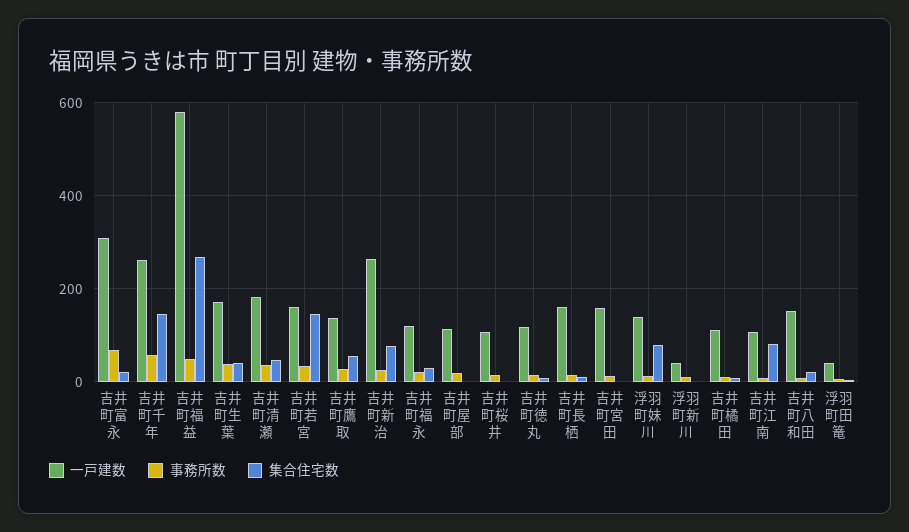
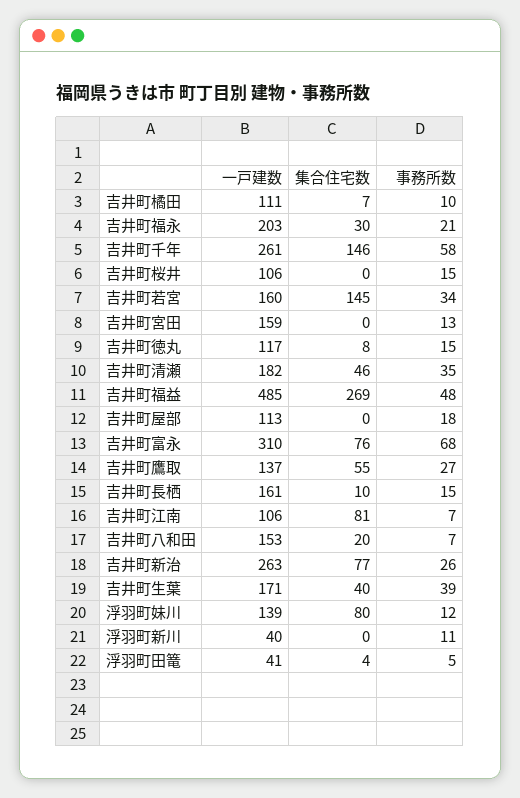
  {
    "一戸建数": {
      "吉井町富永": 310,
      "吉井町千年": 261,
-     "吉井町福益": 580,
+     "吉井町福益": 485,
      "吉井町生葉": 171,
      "吉井町清瀬": 182,
      "吉井町若宮": 160,
      "吉井町鷹取": 137,
      "吉井町新治": 263,
-     "吉井町福永": 120,
+     "吉井町福永": 203,
      "吉井町屋部": 113,
      "吉井町桜井": 106,
      "吉井町徳丸": 117,
      "吉井町長栖": 161,
      "吉井町宮田": 159,
      "浮羽町妹川": 139,
      "浮羽町新川": 40,
      "吉井町橘田": 111,
      "吉井町江南": 106,
      "吉井町八和田": 153,
      "浮羽町田篭": 41
    },
    "事務所数": {
      "吉井町富永": 68,
      "吉井町千年": 58,
      "吉井町福益": 48,
      "吉井町生葉": 39,
      "吉井町清瀬": 35,
      "吉井町若宮": 34,
      "吉井町鷹取": 27,
      "吉井町新治": 26,
      "吉井町福永": 21,
      "吉井町屋部": 18,
      "吉井町桜井": 15,
      "吉井町徳丸": 15,
      "吉井町長栖": 15,
      "吉井町宮田": 13,
      "浮羽町妹川": 12,
      "浮羽町新川": 11,
      "吉井町橘田": 10,
      "吉井町江南": 7,
      "吉井町八和田": 7,
      "浮羽町田篭": 5
    },
    "集合住宅数": {
-     "吉井町富永": 20,
+     "吉井町富永": 76,
      "吉井町千年": 146,
      "吉井町福益": 269,
      "吉井町生葉": 40,
      "吉井町清瀬": 46,
      "吉井町若宮": 145,
      "吉井町鷹取": 55,
      "吉井町新治": 77,
      "吉井町福永": 30,
      "吉井町屋部": 0,
      "吉井町桜井": 0,
      "吉井町徳丸": 8,
      "吉井町長栖": 10,
      "吉井町宮田": 0,
      "浮羽町妹川": 80,
      "浮羽町新川": 0,
      "吉井町橘田": 7,
      "吉井町江南": 81,
      "吉井町八和田": 20,
      "浮羽町田篭": 4
    }
  }

